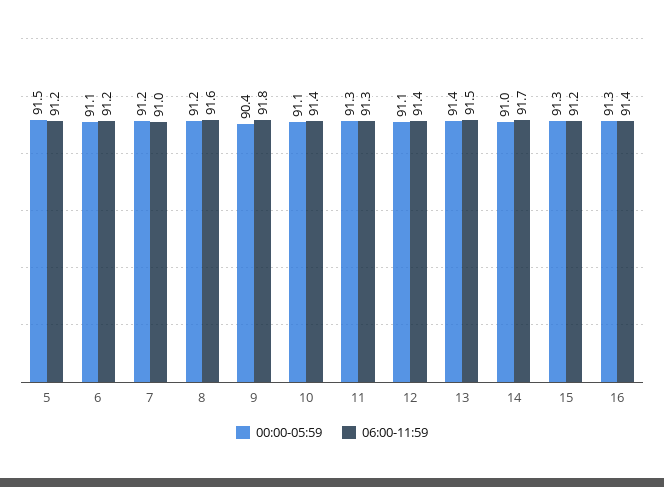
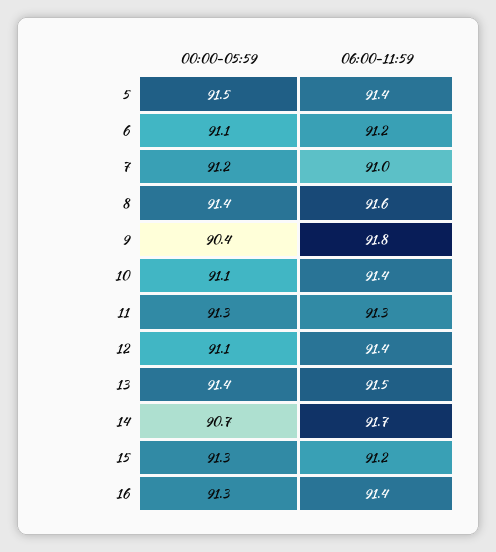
  {
    "00:00-05:59": {
      "5": 91.5,
      "6": 91.1,
      "7": 91.2,
-     "8": 91.2,
+     "8": 91.4,
      "9": 90.4,
      "10": 91.1,
      "11": 91.3,
      "12": 91.1,
      "13": 91.4,
-     "14": 91,
+     "14": 90.7,
      "15": 91.3,
      "16": 91.3
    },
    "06:00-11:59": {
-     "5": 91.2,
+     "5": 91.4,
      "6": 91.2,
      "7": 91,
      "8": 91.6,
      "9": 91.8,
      "10": 91.4,
      "11": 91.3,
      "12": 91.4,
      "13": 91.5,
      "14": 91.7,
      "15": 91.2,
      "16": 91.4
    }
  }

